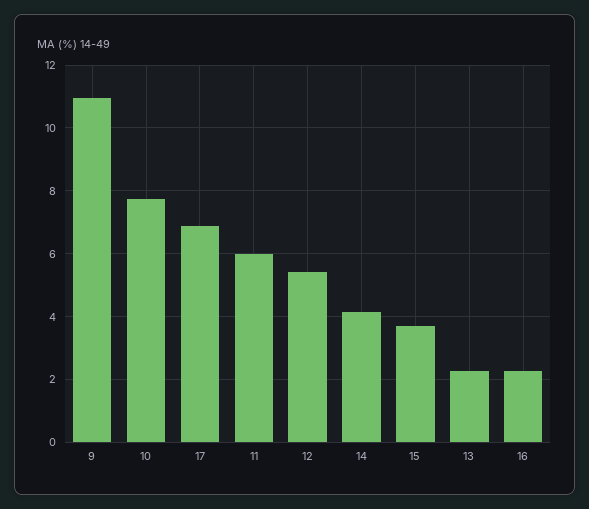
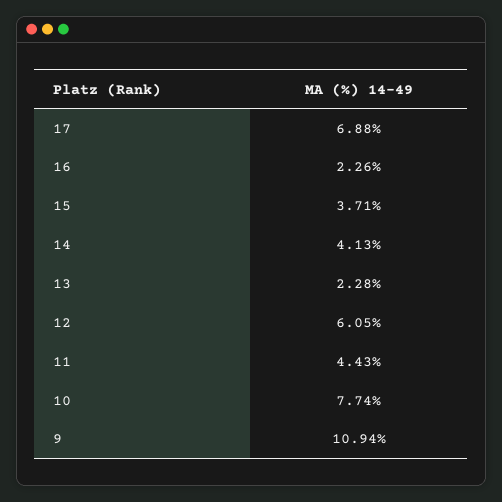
  {
    "9": 10.94,
    "10": 7.74,
    "17": 6.88,
-   "11": 6,
+   "11": 4.43,
-   "12": 5.4,
+   "12": 6.05,
    "14": 4.13,
    "15": 3.71,
    "13": 2.28,
    "16": 2.26
  }

